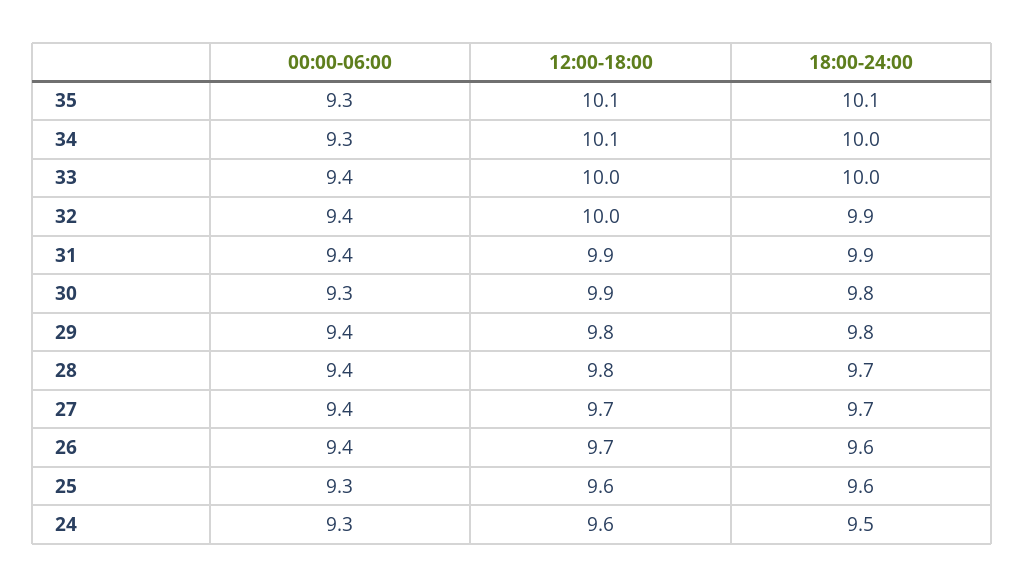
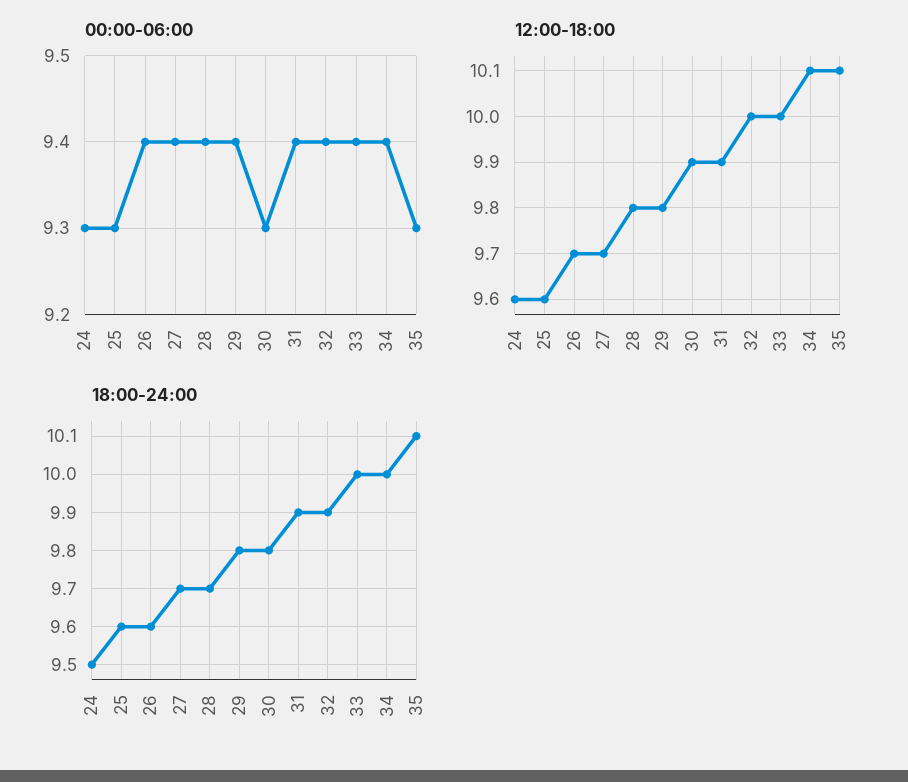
  {
    "00:00-06:00": {
      "35": 9.3,
-     "34": 9.3,
+     "34": 9.4,
      "33": 9.4,
      "32": 9.4,
      "31": 9.4,
      "30": 9.3,
      "29": 9.4,
      "28": 9.4,
      "27": 9.4,
      "26": 9.4,
      "25": 9.3,
      "24": 9.3
    },
    "12:00-18:00": {
      "35": 10.1,
      "34": 10.1,
      "33": 10,
      "32": 10,
      "31": 9.9,
      "30": 9.9,
      "29": 9.8,
      "28": 9.8,
      "27": 9.7,
      "26": 9.7,
      "25": 9.6,
      "24": 9.6
    },
    "18:00-24:00": {
      "35": 10.1,
      "34": 10,
      "33": 10,
      "32": 9.9,
      "31": 9.9,
      "30": 9.8,
      "29": 9.8,
      "28": 9.7,
      "27": 9.7,
      "26": 9.6,
      "25": 9.6,
      "24": 9.5
    }
  }

